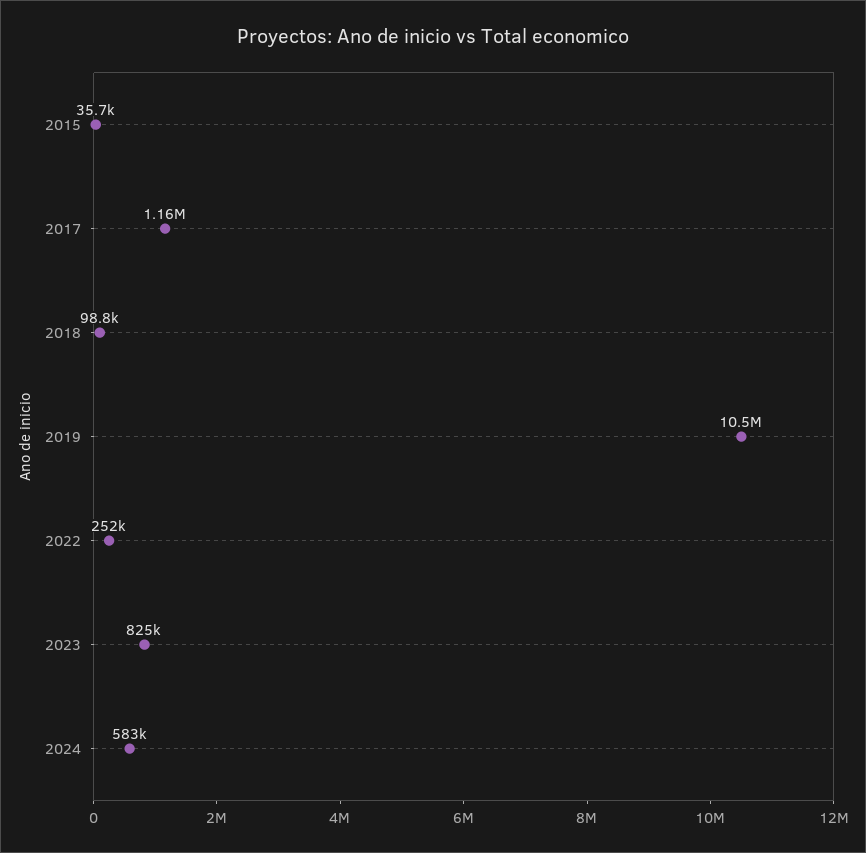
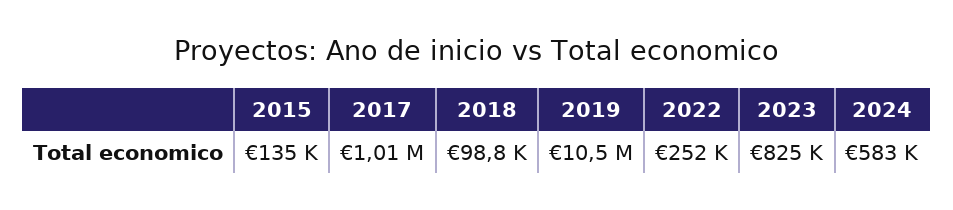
  {
-   "2015": 35700,
+   "2015": 135000,
-   "2017": 1160000,
+   "2017": 1010000,
    "2018": 98800,
    "2019": 10500000,
    "2022": 252000,
    "2023": 825000,
    "2024": 583000
  }

